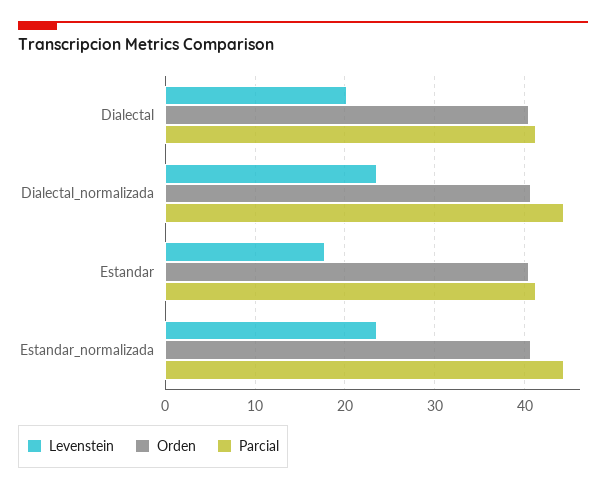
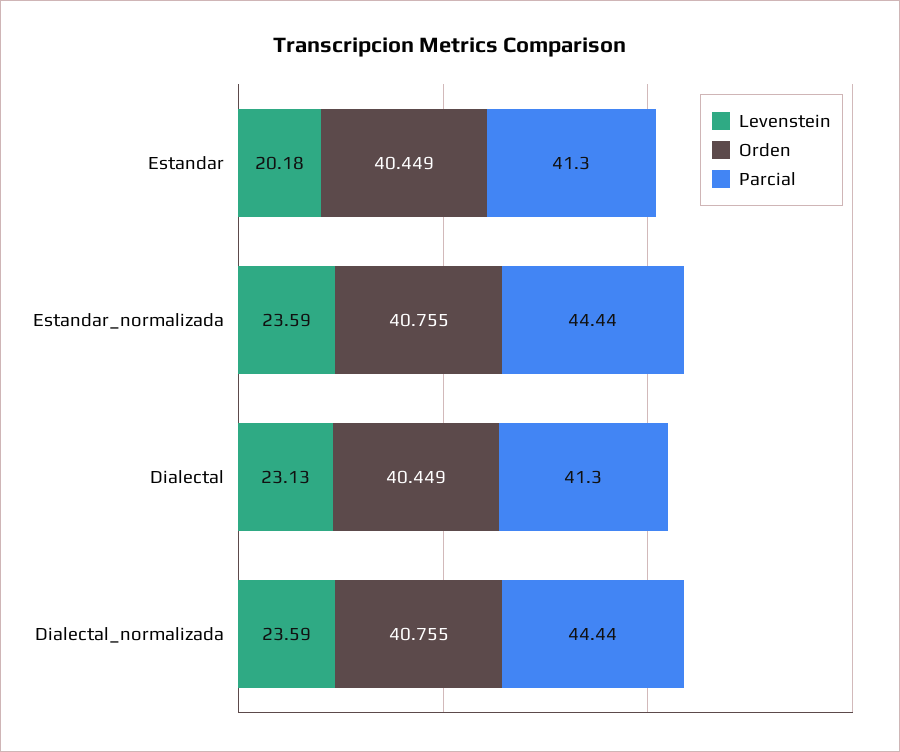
  {
    "Levenstein": {
-     "Dialectal": 20,
+     "Dialectal": 23.13,
      "Dialectal_normalizada": 23.59,
-     "Estandar": 18,
+     "Estandar": 20.18,
      "Estandar_normalizada": 23.59
    },
    "Orden": {
      "Dialectal": 40.449,
      "Dialectal_normalizada": 40.755,
      "Estandar": 40.449,
      "Estandar_normalizada": 40.755
    },
    "Parcial": {
      "Dialectal": 41.3,
      "Dialectal_normalizada": 44.44,
      "Estandar": 41.3,
      "Estandar_normalizada": 44.44
    }
  }

